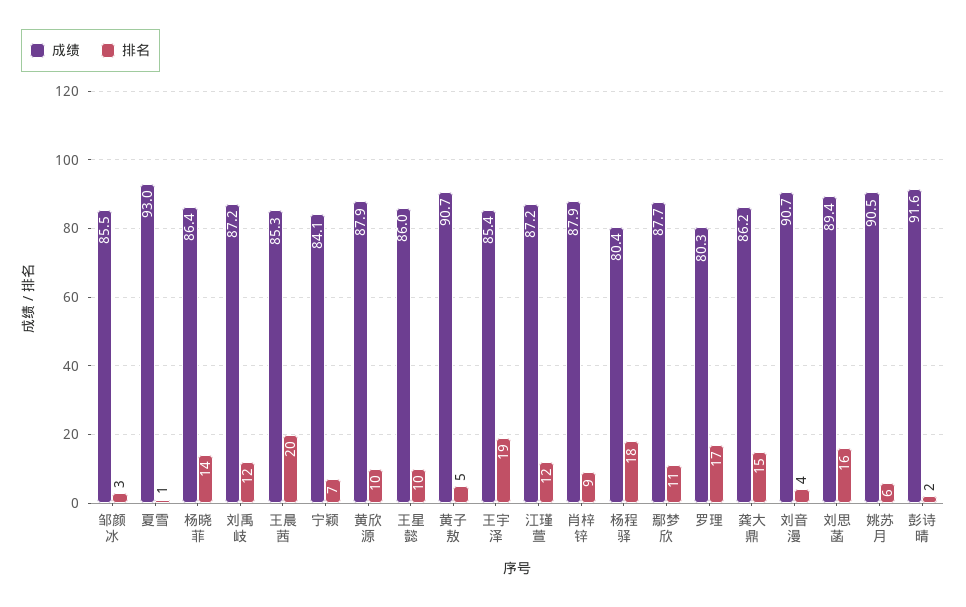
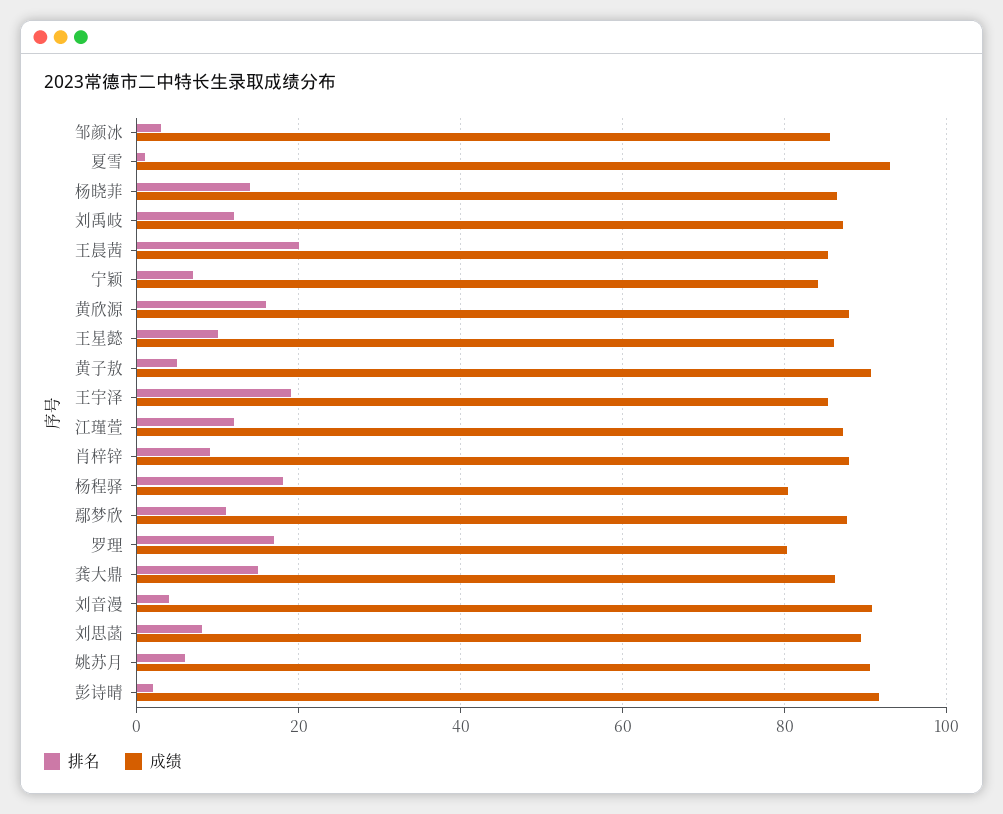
  {
    "成绩": {
      "邹颜冰": 85.5,
      "夏雪": 93,
      "杨晓菲": 86.4,
      "刘禹岐": 87.2,
      "王晨茜": 85.3,
      "宁颖": 84.1,
      "黄欣源": 87.9,
      "王星懿": 86,
      "黄子敖": 90.7,
      "王宇泽": 85.4,
      "江瑾萱": 87.2,
      "肖梓锌": 87.9,
      "杨程驿": 80.4,
      "鄢梦欣": 87.7,
      "罗理": 80.3,
      "龚大鼎": 86.2,
      "刘音漫": 90.7,
      "刘思菡": 89.4,
      "姚苏月": 90.5,
      "彭诗晴": 91.6
    },
    "排名": {
      "邹颜冰": 3,
      "夏雪": 1,
      "杨晓菲": 14,
      "刘禹岐": 12,
      "王晨茜": 20,
      "宁颖": 7,
-     "黄欣源": 10,
+     "黄欣源": 16,
      "王星懿": 10,
      "黄子敖": 5,
      "王宇泽": 19,
      "江瑾萱": 12,
      "肖梓锌": 9,
      "杨程驿": 18,
      "鄢梦欣": 11,
      "罗理": 17,
      "龚大鼎": 15,
      "刘音漫": 4,
-     "刘思菡": 16,
+     "刘思菡": 8,
      "姚苏月": 6,
      "彭诗晴": 2
    }
  }

